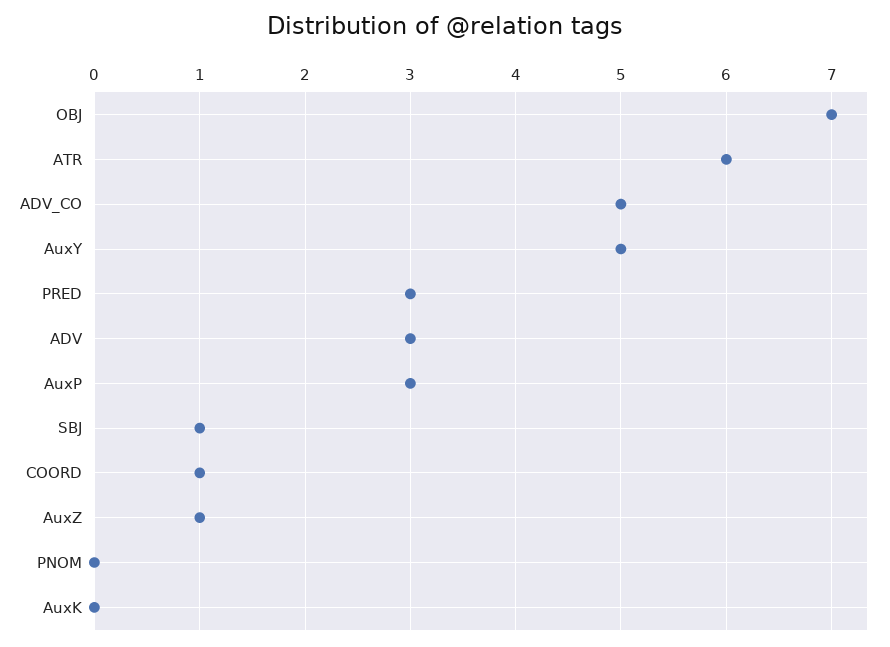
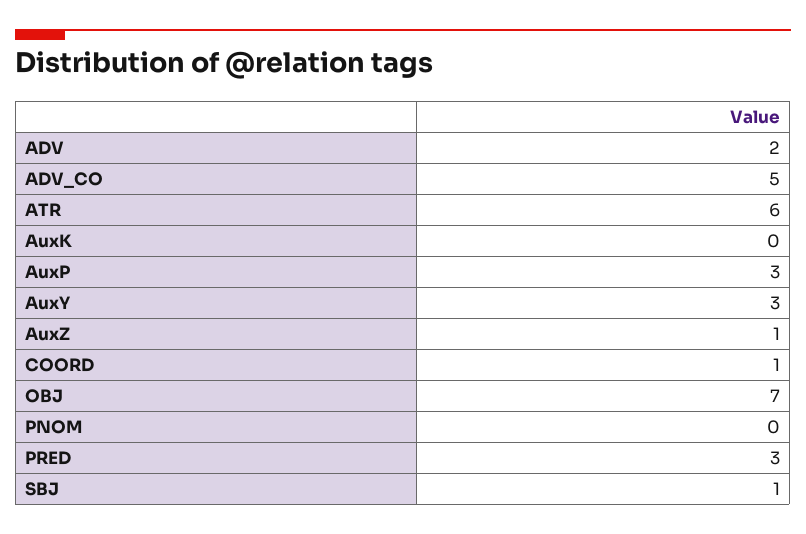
  {
    "OBJ": 7,
    "ATR": 6,
    "ADV_CO": 5,
-   "AuxY": 5,
+   "AuxY": 3,
    "PRED": 3,
-   "ADV": 3,
+   "ADV": 2,
    "AuxP": 3,
    "SBJ": 1,
    "COORD": 1,
    "AuxZ": 1,
    "PNOM": 0,
    "AuxK": 0
  }

